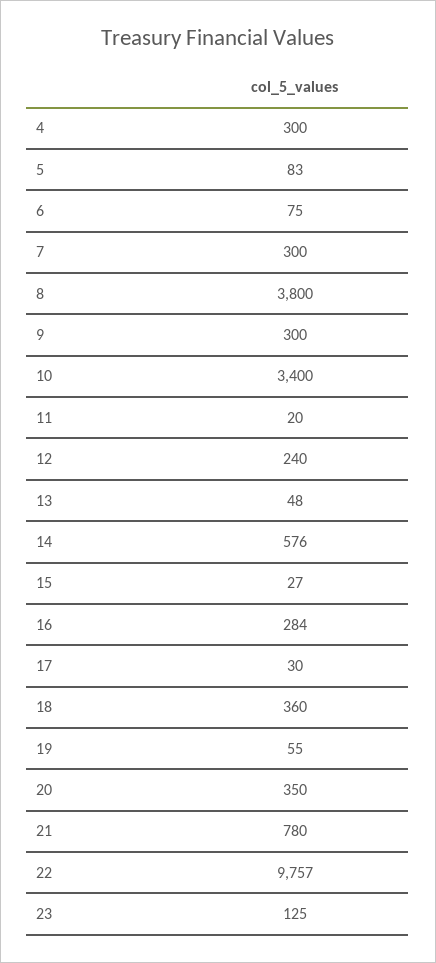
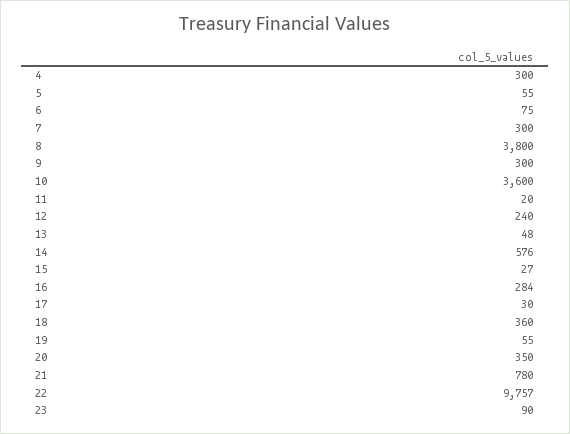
  {
    "4": 300,
-   "5": 83,
+   "5": 55,
    "6": 75,
    "7": 300,
    "8": 3800,
    "9": 300,
-   "10": 3400,
+   "10": 3600,
    "11": 20,
    "12": 240,
    "13": 48,
    "14": 576,
    "15": 27,
    "16": 284,
    "17": 30,
    "18": 360,
    "19": 55,
    "20": 350,
    "21": 780,
    "22": 9757,
-   "23": 125
+   "23": 90
  }

